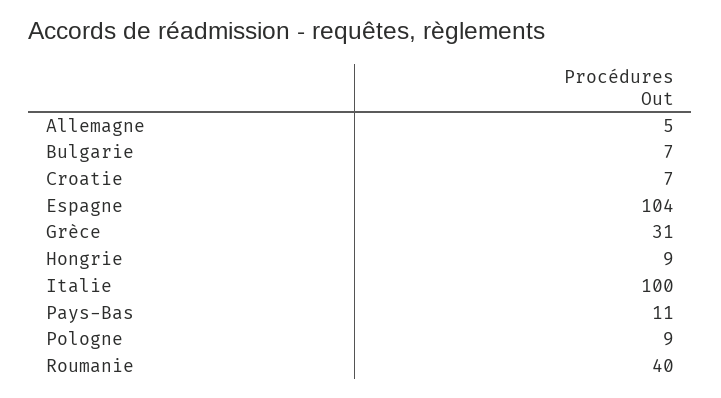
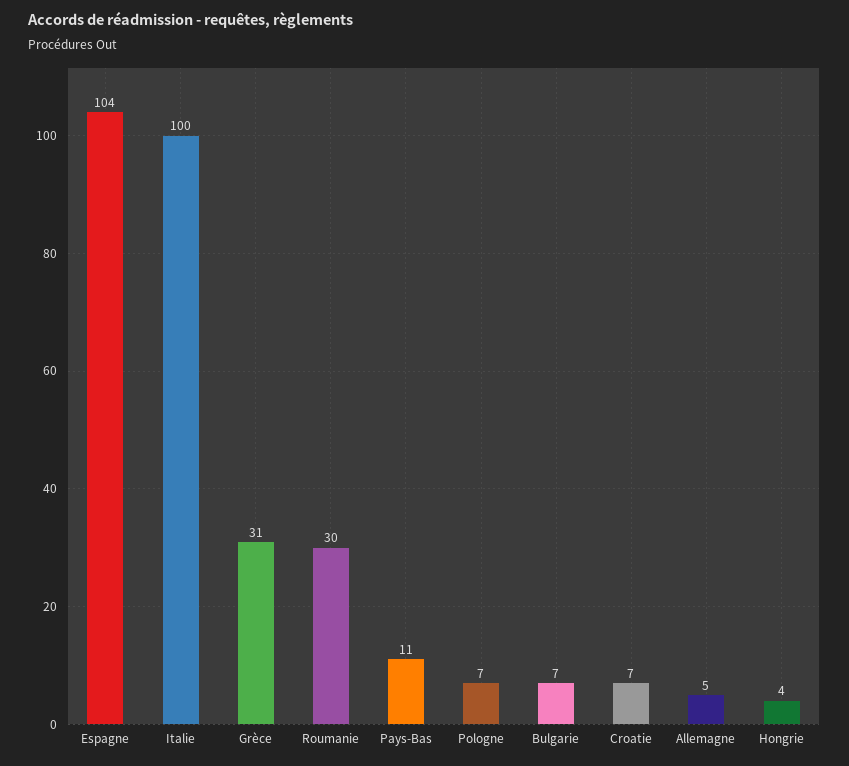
  {
    "Allemagne": 5,
    "Bulgarie": 7,
    "Croatie": 7,
    "Espagne": 104,
    "Grèce": 31,
-   "Hongrie": 9,
+   "Hongrie": 4,
    "Italie": 100,
    "Pays-Bas": 11,
-   "Pologne": 9,
+   "Pologne": 7,
-   "Roumanie": 40
+   "Roumanie": 30
  }

